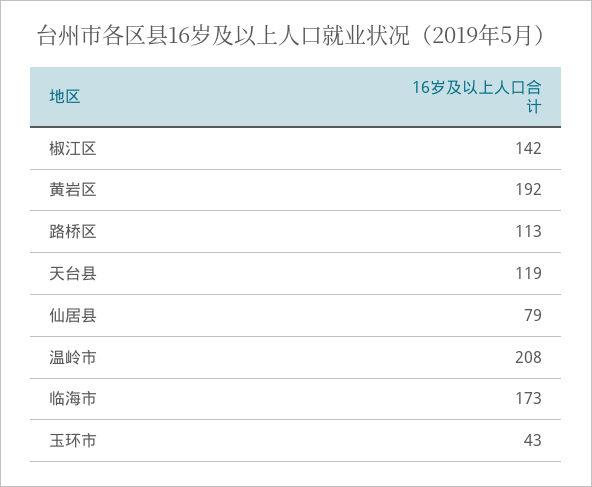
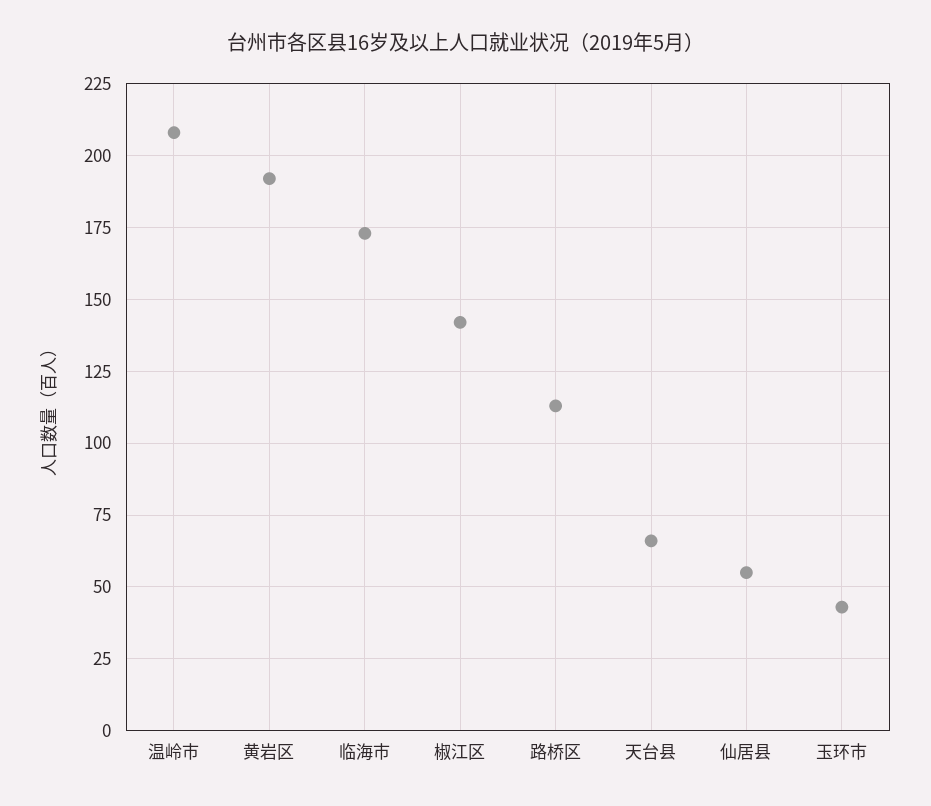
  {
    "椒江区": 142,
    "黄岩区": 192,
    "路桥区": 113,
-   "天台县": 119,
+   "天台县": 65,
-   "仙居县": 79,
+   "仙居县": 55,
    "温岭市": 208,
    "临海市": 173,
    "玉环市": 43
  }

